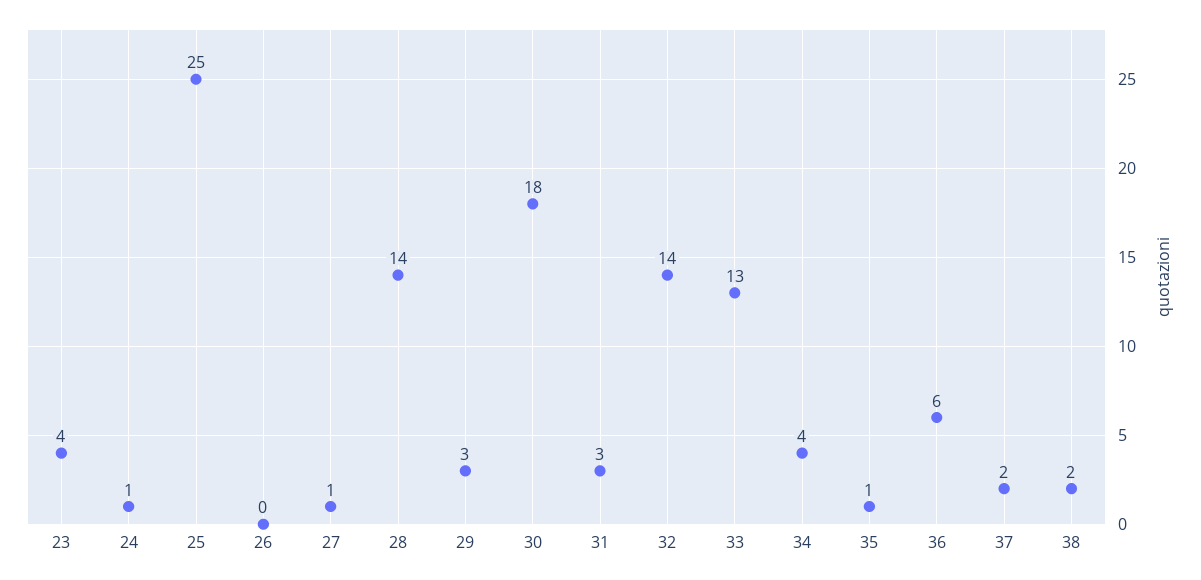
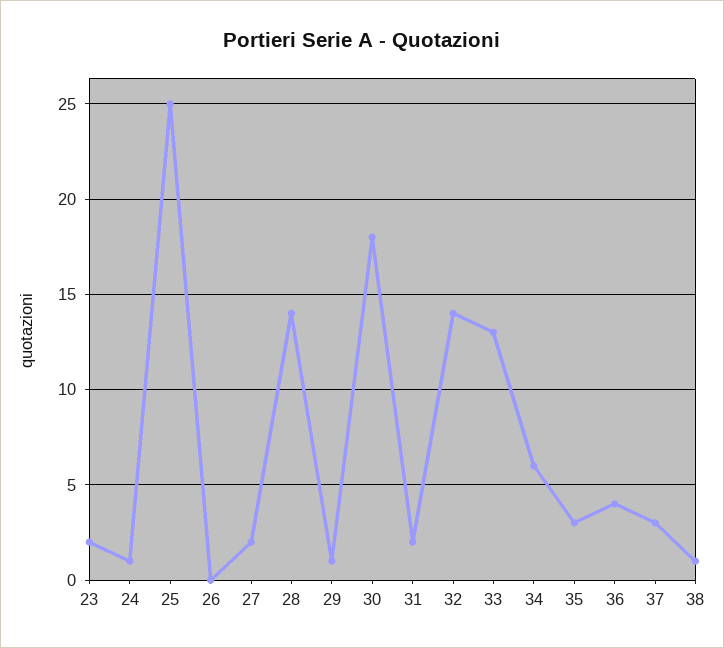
  {
-   "23": 4,
+   "23": 2,
    "24": 1,
    "25": 25,
    "26": 0,
-   "27": 1,
+   "27": 2,
    "28": 14,
-   "29": 3,
+   "29": 1,
    "30": 18,
-   "31": 3,
+   "31": 2,
    "32": 14,
    "33": 13,
-   "34": 4,
+   "34": 6,
-   "35": 1,
+   "35": 3,
-   "36": 6,
+   "36": 4,
-   "37": 2,
+   "37": 3,
-   "38": 2
+   "38": 1
  }

